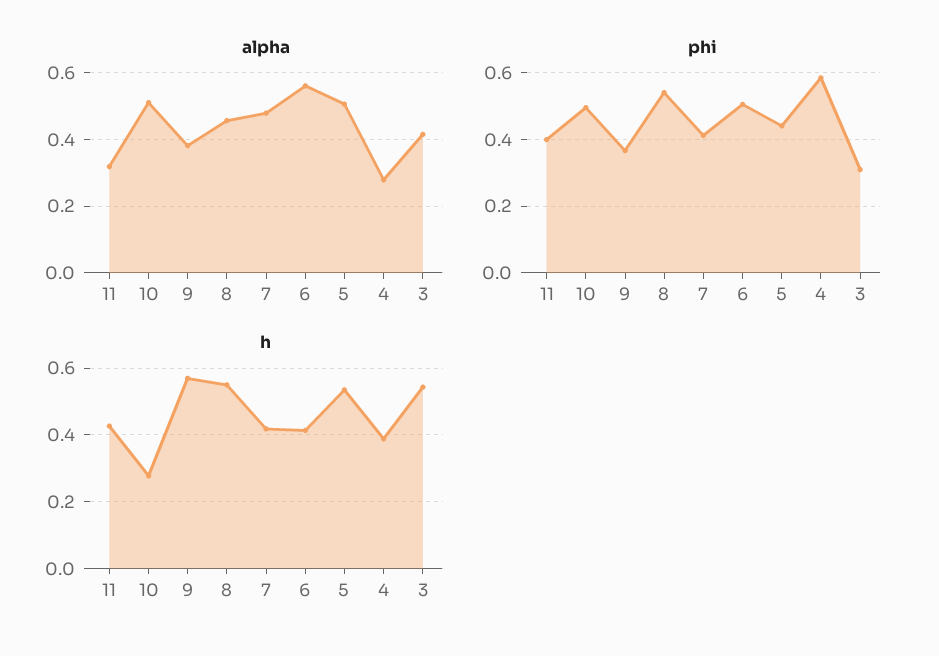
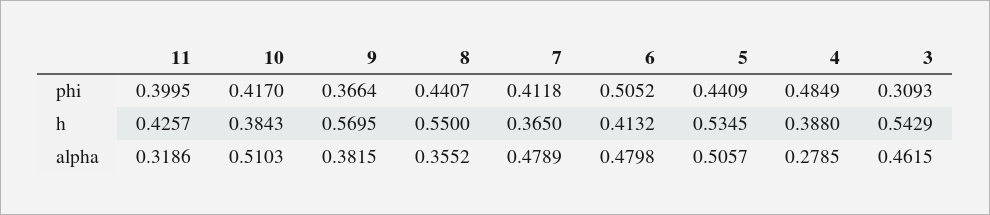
  {
    "alpha": {
      "11": 0.3186,
      "10": 0.5103,
      "9": 0.3815,
-     "8": 0.46,
+     "8": 0.3552,
      "7": 0.4789,
-     "6": 0.56,
+     "6": 0.4798,
      "5": 0.5057,
      "4": 0.2785,
-     "3": 0.42
+     "3": 0.4615
    },
    "phi": {
      "11": 0.3995,
-     "10": 0.5,
+     "10": 0.417,
      "9": 0.3664,
-     "8": 0.54,
+     "8": 0.4407,
      "7": 0.4118,
      "6": 0.5052,
      "5": 0.4409,
-     "4": 0.58,
+     "4": 0.4849,
      "3": 0.3093
    },
    "h": {
      "11": 0.4257,
-     "10": 0.28,
+     "10": 0.3843,
      "9": 0.5695,
      "8": 0.55,
-     "7": 0.42,
+     "7": 0.365,
      "6": 0.4132,
      "5": 0.5345,
      "4": 0.388,
      "3": 0.5429
    }
  }

